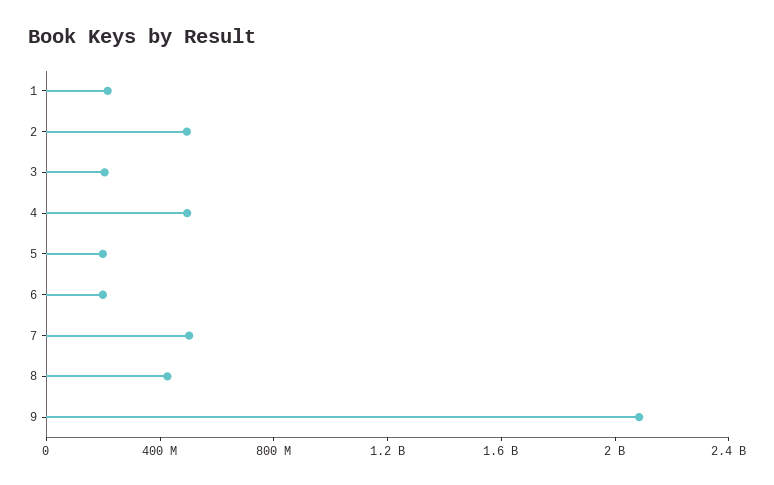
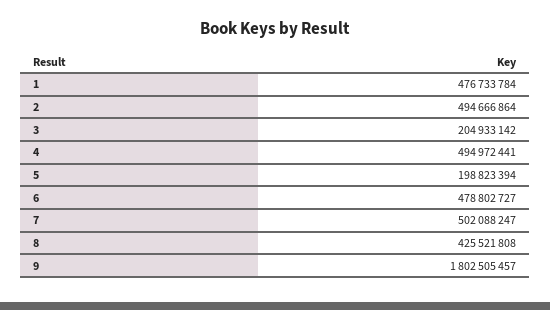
  {
-   "1": 200000000,
+   "1": 476733784,
    "2": 494666864,
    "3": 204933142,
    "4": 494972441,
    "5": 198823394,
-   "6": 200000000,
+   "6": 478802727,
    "7": 502088247,
    "8": 425521808,
-   "9": 2100000000
+   "9": 1802505457
  }

